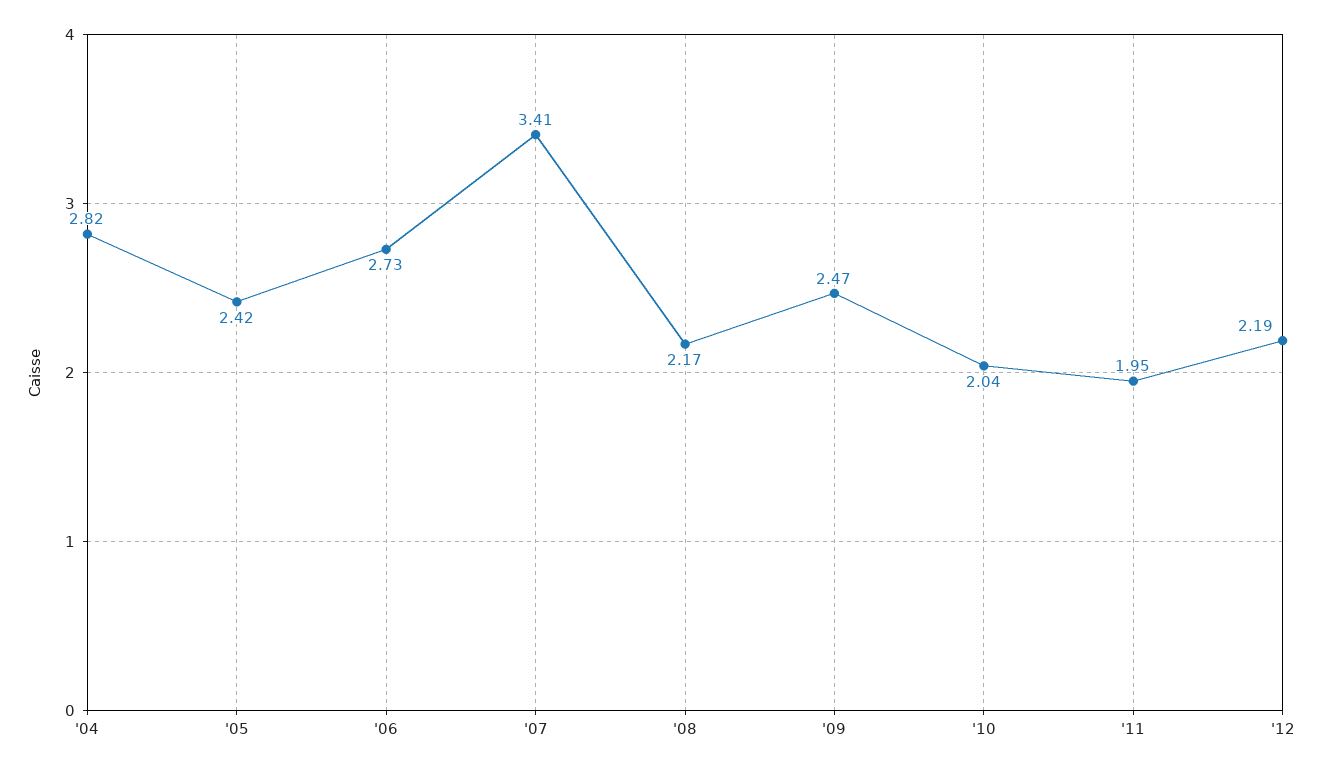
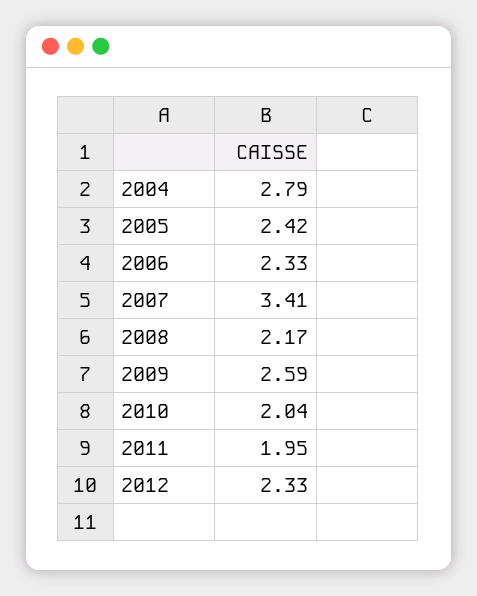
  {
-   "'04": 2.82,
+   "'04": 2.79,
    "'05": 2.42,
-   "'06": 2.73,
+   "'06": 2.33,
    "'07": 3.41,
    "'08": 2.17,
-   "'09": 2.47,
+   "'09": 2.59,
    "'10": 2.04,
    "'11": 1.95,
-   "'12": 2.19
+   "'12": 2.33
  }

